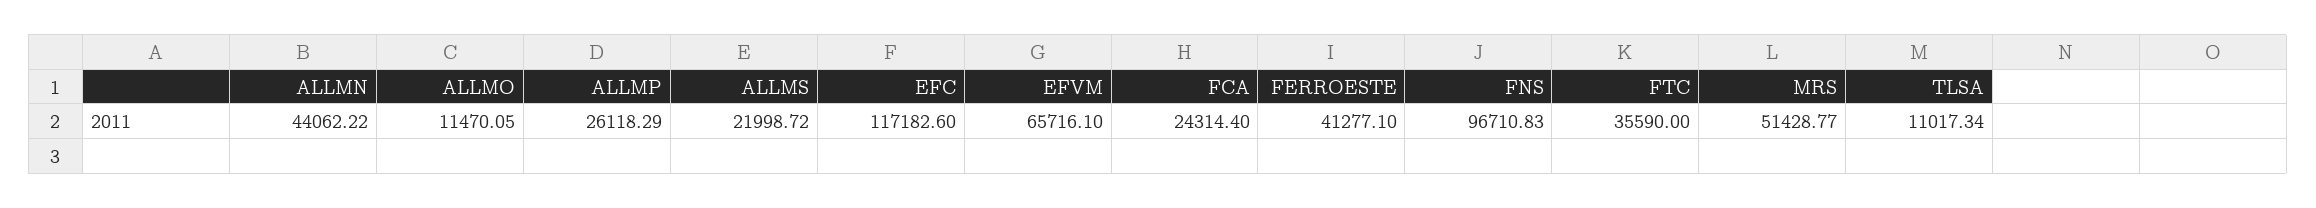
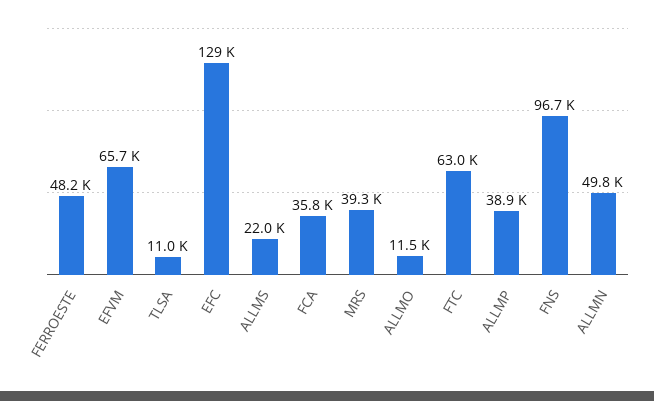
  {
-   "ALLMN": 44062.22,
+   "ALLMN": 49800,
    "ALLMO": 11470.05,
-   "ALLMP": 26118.29,
+   "ALLMP": 38900,
    "ALLMS": 21998.72,
-   "EFC": 117182.6,
+   "EFC": 129000,
    "EFVM": 65716.1,
-   "FCA": 24314.4,
+   "FCA": 35800,
-   "FERROESTE": 41277.1,
+   "FERROESTE": 48200,
    "FNS": 96710.83,
-   "FTC": 35590,
+   "FTC": 63000,
-   "MRS": 51428.77,
+   "MRS": 39300,
    "TLSA": 11017.34
  }

